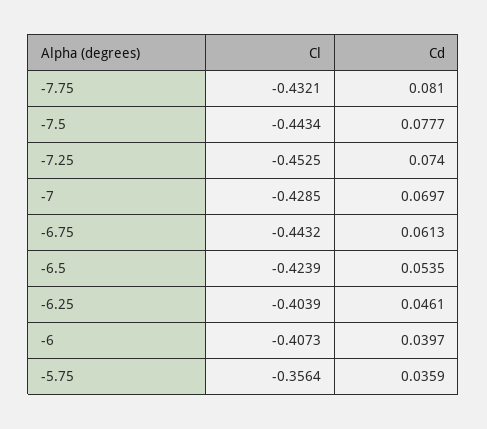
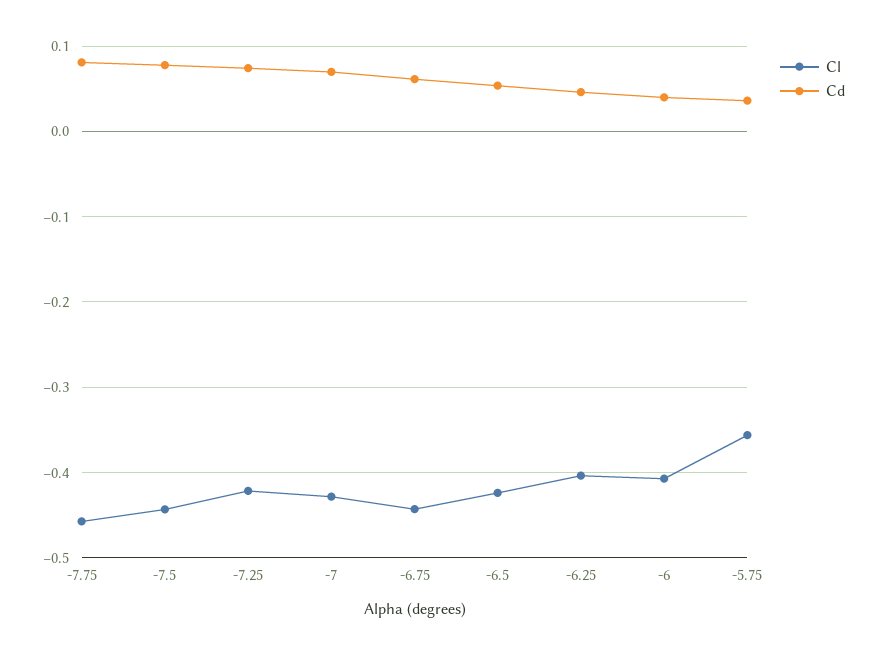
  {
    "Cl": {
-     "-7.75": -0.4321,
+     "-7.75": -0.46,
      "-7.5": -0.4434,
-     "-7.25": -0.4525,
+     "-7.25": -0.42,
      "-7": -0.4285,
      "-6.75": -0.4432,
      "-6.5": -0.4239,
      "-6.25": -0.4039,
      "-6": -0.4073,
      "-5.75": -0.3564
    },
    "Cd": {
      "-7.75": 0.081,
      "-7.5": 0.0777,
      "-7.25": 0.074,
      "-7": 0.0697,
      "-6.75": 0.0613,
      "-6.5": 0.0535,
      "-6.25": 0.0461,
      "-6": 0.0397,
      "-5.75": 0.0359
    }
  }

